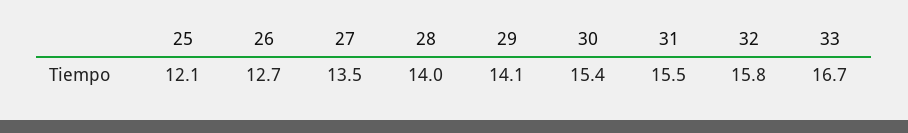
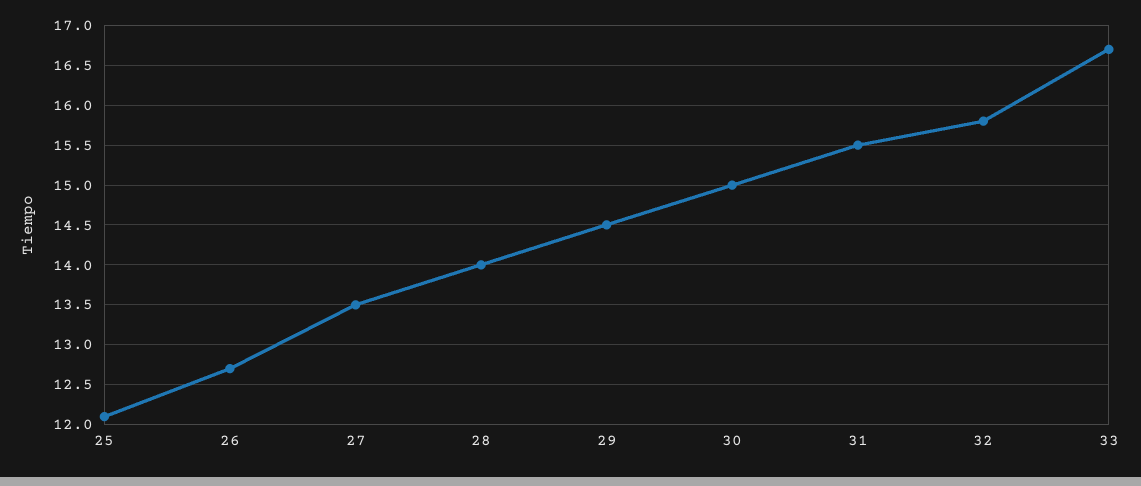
  {
    "25": 12.1,
    "26": 12.7,
    "27": 13.5,
    "28": 14,
-   "29": 14.1,
+   "29": 14.5,
-   "30": 15.4,
+   "30": 15,
    "31": 15.5,
    "32": 15.8,
    "33": 16.7
  }

